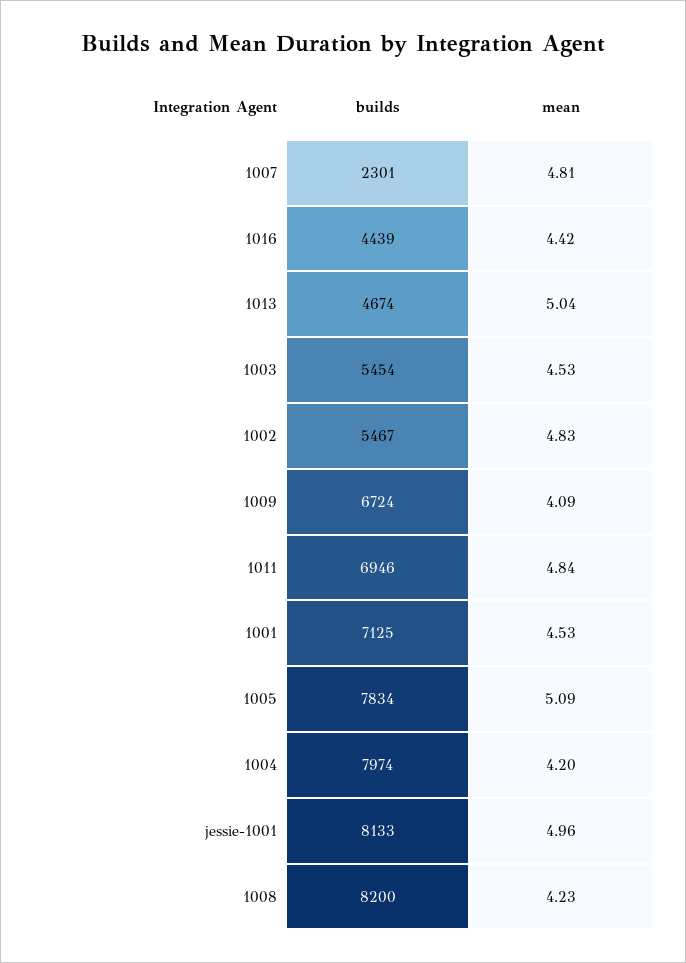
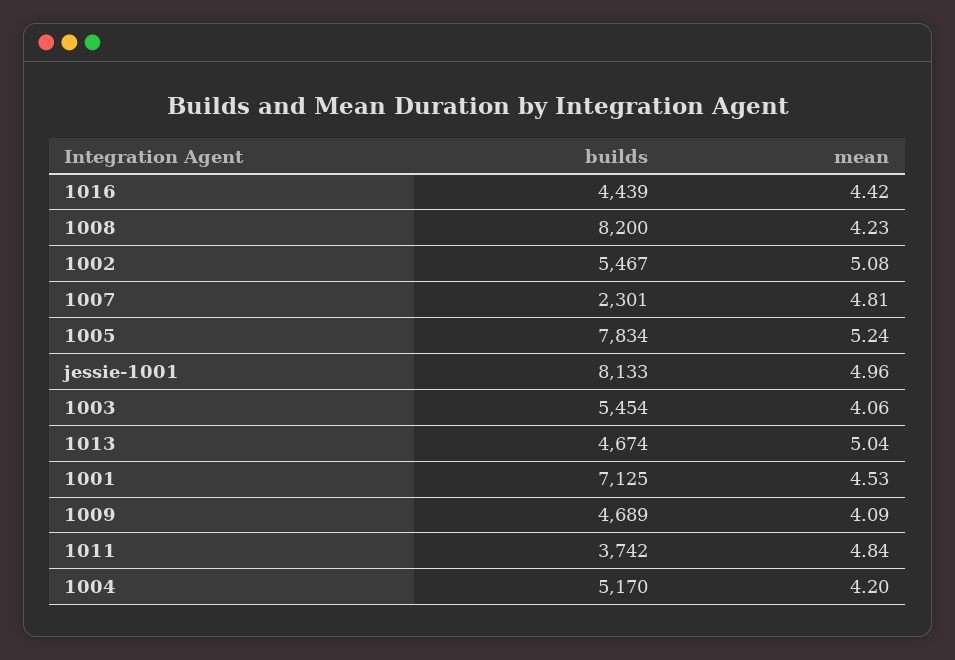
  {
    "builds": {
      "1007": 2301,
      "1016": 4439,
      "1013": 4674,
      "1003": 5454,
      "1002": 5467,
-     "1009": 6724,
+     "1009": 4689,
-     "1011": 6946,
+     "1011": 3742,
      "1001": 7125,
      "1005": 7834,
-     "1004": 7974,
+     "1004": 5170,
      "jessie-1001": 8133,
      "1008": 8200
    },
    "mean": {
      "1007": 4.81,
      "1016": 4.42,
      "1013": 5.04,
-     "1003": 4.53,
+     "1003": 4.06,
-     "1002": 4.83,
+     "1002": 5.08,
      "1009": 4.09,
      "1011": 4.84,
      "1001": 4.53,
-     "1005": 5.09,
+     "1005": 5.24,
      "1004": 4.2,
      "jessie-1001": 4.96,
      "1008": 4.23
    }
  }

